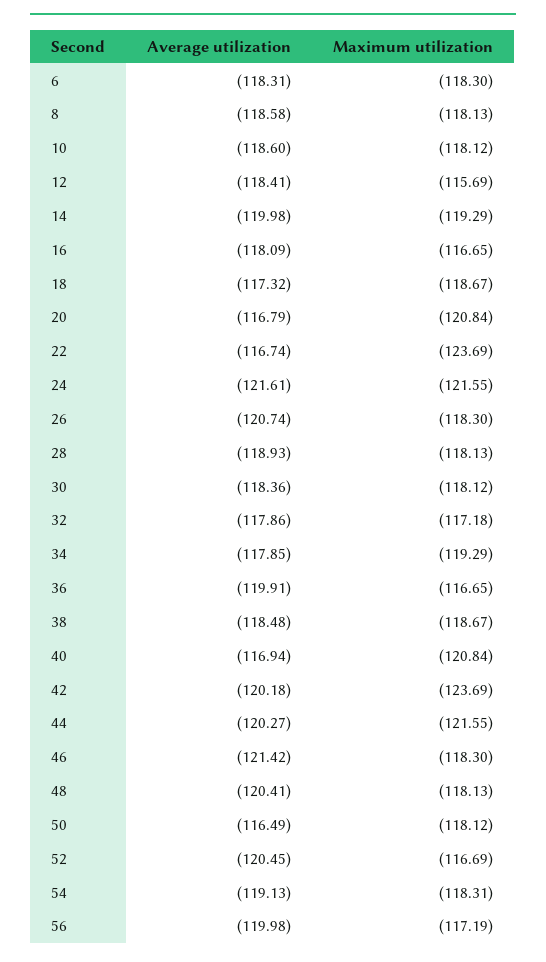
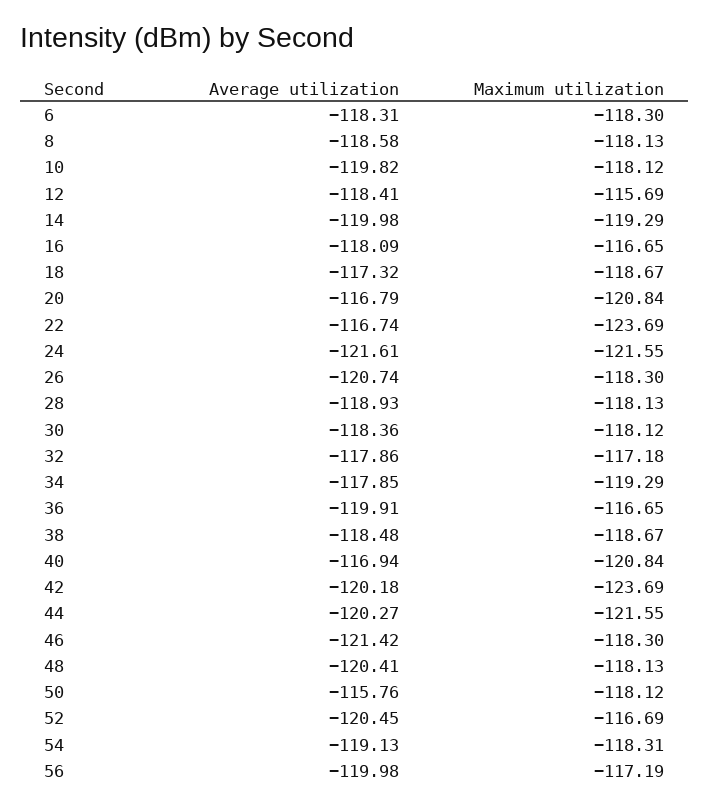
  {
    "Average utilization": {
      "6": -118.31,
      "8": -118.58,
-     "10": -118.6,
+     "10": -119.82,
      "12": -118.41,
      "14": -119.98,
      "16": -118.09,
      "18": -117.32,
      "20": -116.79,
      "22": -116.74,
      "24": -121.61,
      "26": -120.74,
      "28": -118.93,
      "30": -118.36,
      "32": -117.86,
      "34": -117.85,
      "36": -119.91,
      "38": -118.48,
      "40": -116.94,
      "42": -120.18,
      "44": -120.27,
      "46": -121.42,
      "48": -120.41,
-     "50": -116.49,
+     "50": -115.76,
      "52": -120.45,
      "54": -119.13,
      "56": -119.98
    },
    "Maximum utilization": {
      "6": -118.3,
      "8": -118.13,
      "10": -118.12,
      "12": -115.69,
      "14": -119.29,
      "16": -116.65,
      "18": -118.67,
      "20": -120.84,
      "22": -123.69,
      "24": -121.55,
      "26": -118.3,
      "28": -118.13,
      "30": -118.12,
      "32": -117.18,
      "34": -119.29,
      "36": -116.65,
      "38": -118.67,
      "40": -120.84,
      "42": -123.69,
      "44": -121.55,
      "46": -118.3,
      "48": -118.13,
      "50": -118.12,
      "52": -116.69,
      "54": -118.31,
      "56": -117.19
    }
  }

